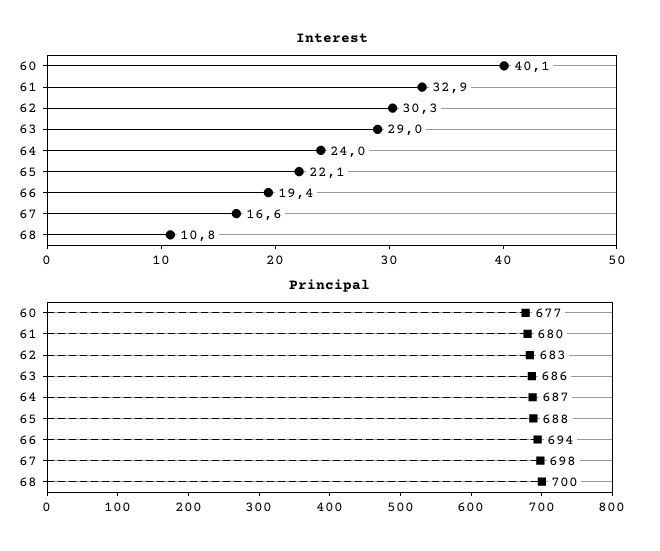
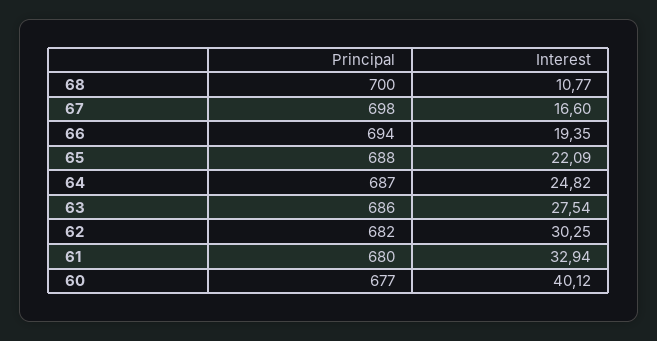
  {
    "Interest": {
      "60": 40.12,
      "61": 32.94,
      "62": 30.25,
-     "63": 29,
+     "63": 27.54,
-     "64": 24,
+     "64": 24.82,
      "65": 22.09,
      "66": 19.35,
      "67": 16.6,
      "68": 10.77
    },
    "Principal": {
      "60": 677,
      "61": 680,
-     "62": 683,
+     "62": 682,
      "63": 686,
      "64": 687,
      "65": 688,
      "66": 694,
      "67": 698,
      "68": 700
    }
  }

